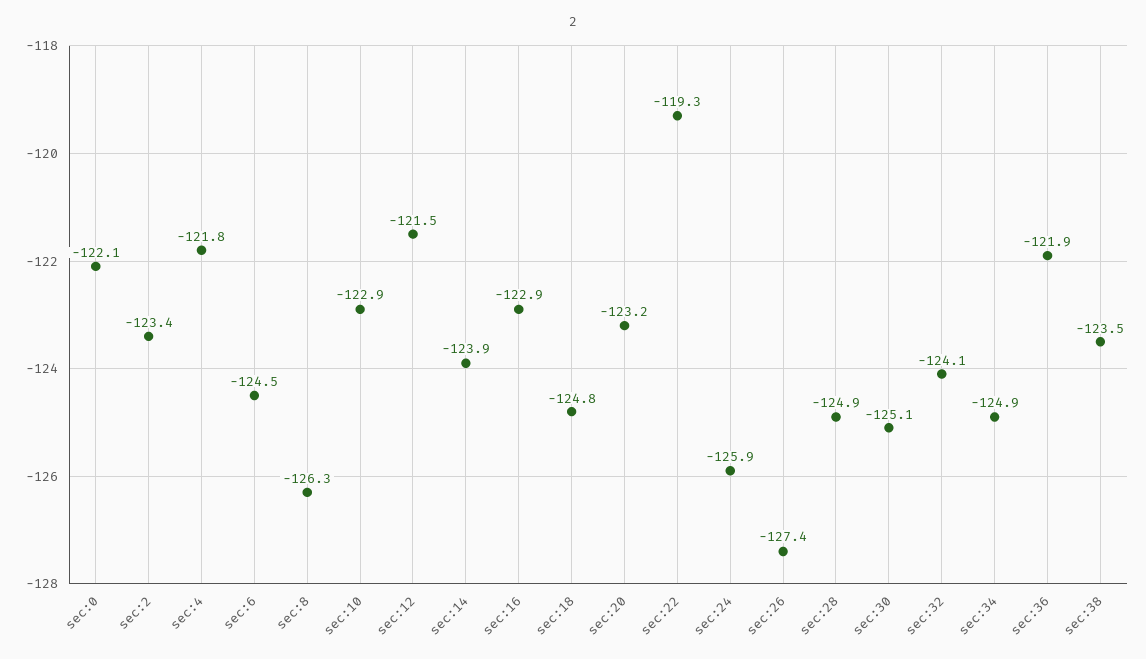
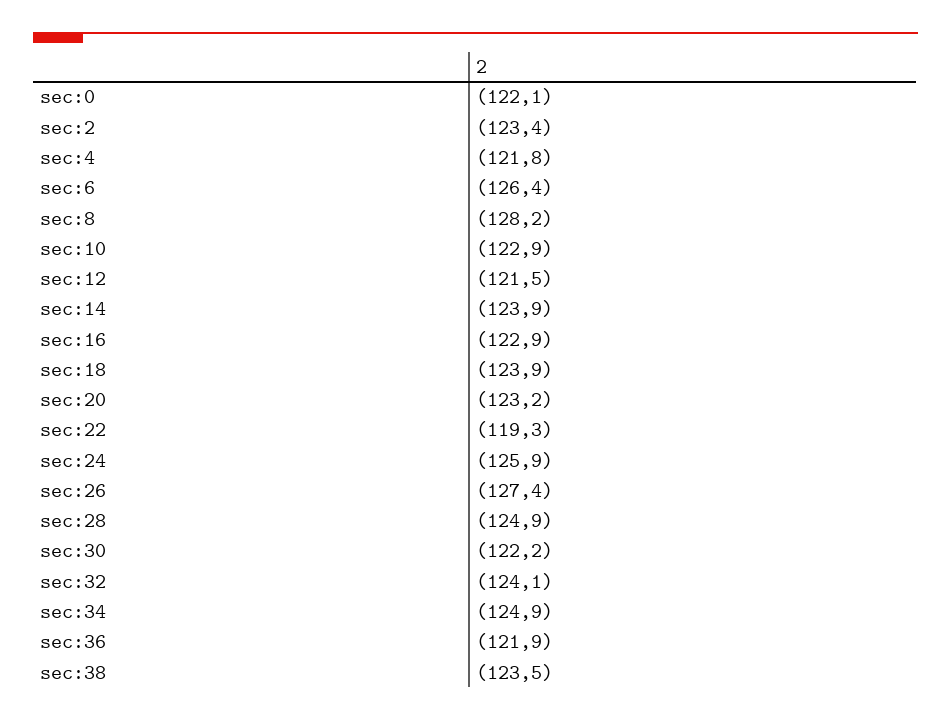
  {
    "sec:0": -122.1,
    "sec:2": -123.4,
    "sec:4": -121.8,
-   "sec:6": -124.5,
+   "sec:6": -126.4,
-   "sec:8": -126.3,
+   "sec:8": -128.2,
    "sec:10": -122.9,
    "sec:12": -121.5,
    "sec:14": -123.9,
    "sec:16": -122.9,
-   "sec:18": -124.8,
+   "sec:18": -123.9,
    "sec:20": -123.2,
    "sec:22": -119.3,
    "sec:24": -125.9,
    "sec:26": -127.4,
    "sec:28": -124.9,
-   "sec:30": -125.1,
+   "sec:30": -122.2,
    "sec:32": -124.1,
    "sec:34": -124.9,
    "sec:36": -121.9,
    "sec:38": -123.5
  }

